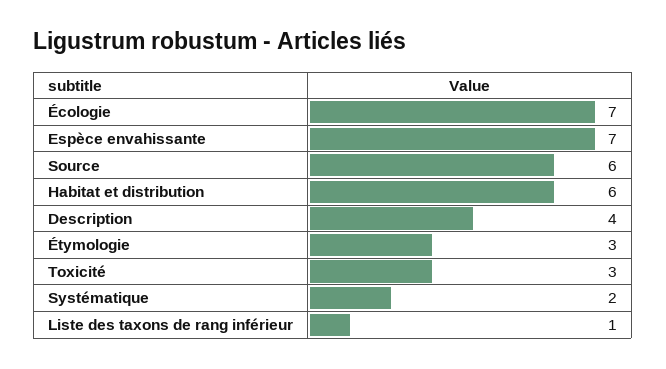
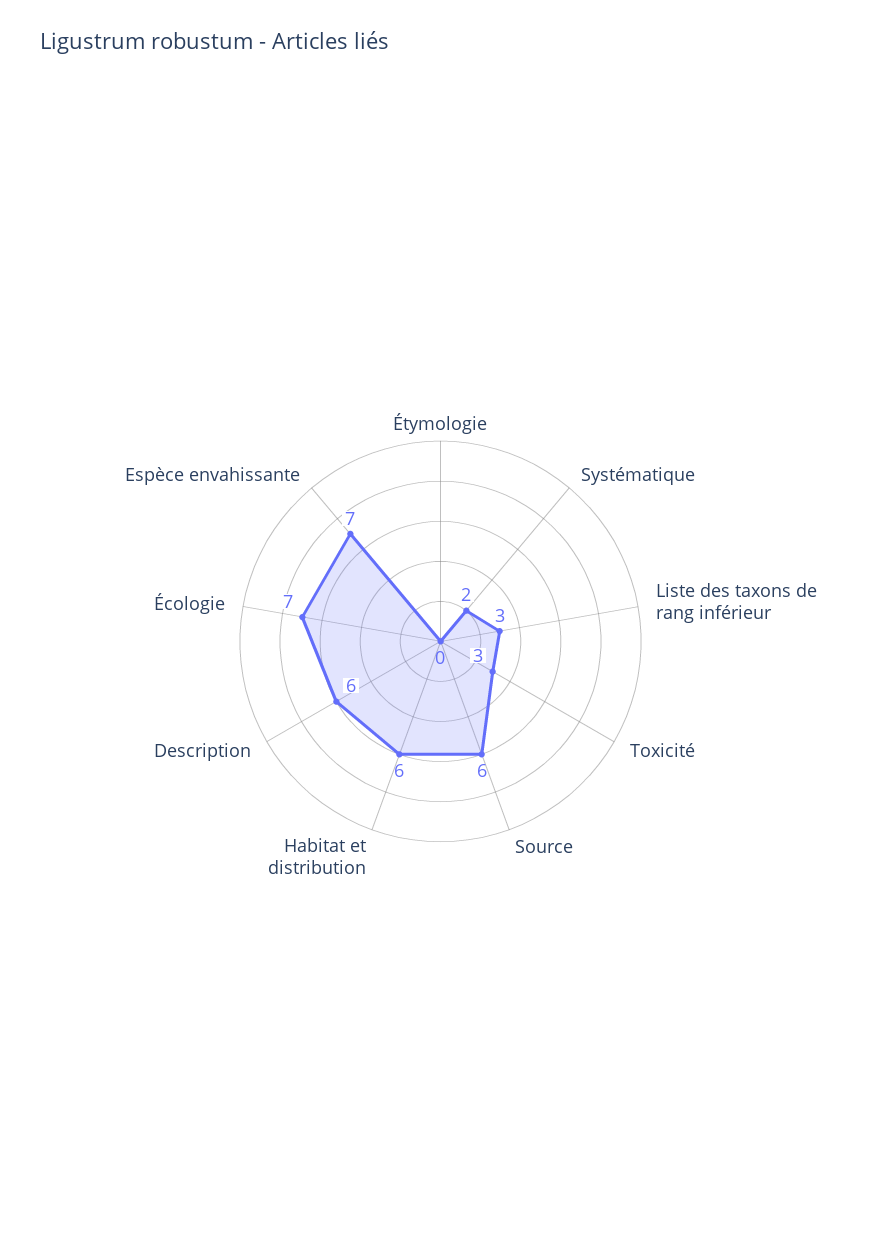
  {
    "Écologie": 7,
    "Espèce envahissante": 7,
    "Source": 6,
    "Habitat et distribution": 6,
-   "Description": 4,
+   "Description": 6,
-   "Étymologie": 3,
+   "Étymologie": 0,
    "Toxicité": 3,
    "Systématique": 2,
-   "Liste des taxons de rang inférieur": 1
+   "Liste des taxons de rang inférieur": 3
  }

